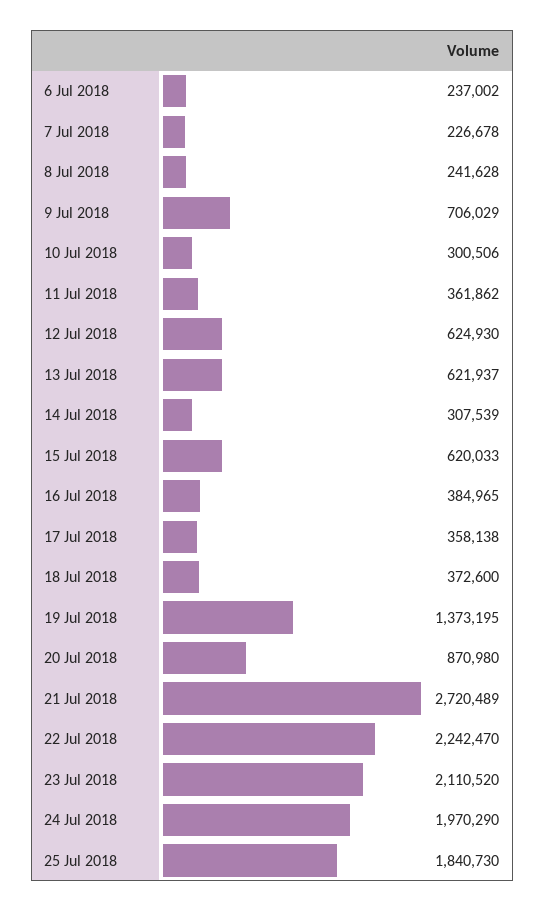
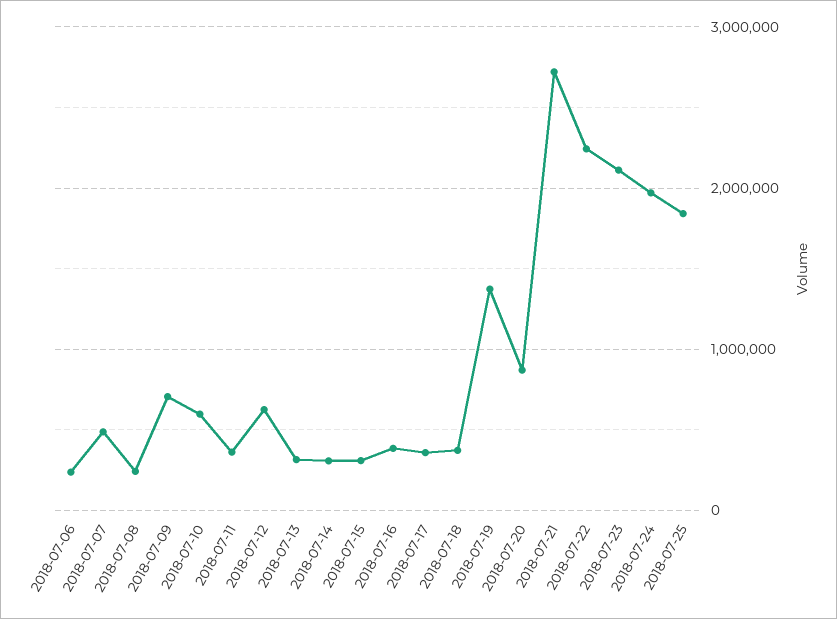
  {
    "6 Jul 2018": 237002,
-   "7 Jul 2018": 226678,
+   "7 Jul 2018": 500000,
    "8 Jul 2018": 241628,
    "9 Jul 2018": 706029,
-   "10 Jul 2018": 300506,
+   "10 Jul 2018": 600000,
    "11 Jul 2018": 361862,
    "12 Jul 2018": 624930,
-   "13 Jul 2018": 621937,
+   "13 Jul 2018": 300000,
    "14 Jul 2018": 307539,
-   "15 Jul 2018": 620033,
+   "15 Jul 2018": 300000,
    "16 Jul 2018": 384965,
    "17 Jul 2018": 358138,
    "18 Jul 2018": 372600,
    "19 Jul 2018": 1373195,
    "20 Jul 2018": 870980,
    "21 Jul 2018": 2720489,
    "22 Jul 2018": 2242470,
    "23 Jul 2018": 2110520,
    "24 Jul 2018": 1970290,
    "25 Jul 2018": 1840730
  }

